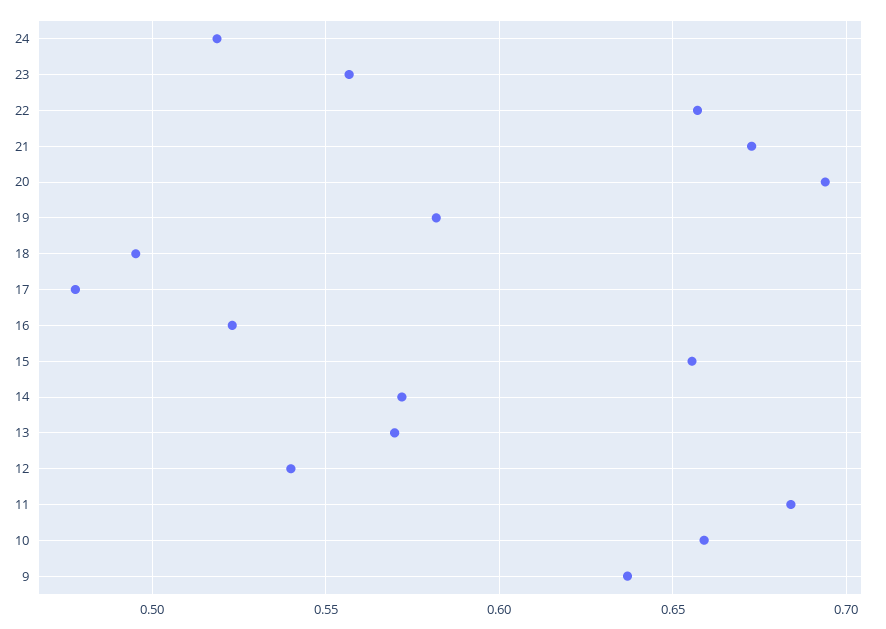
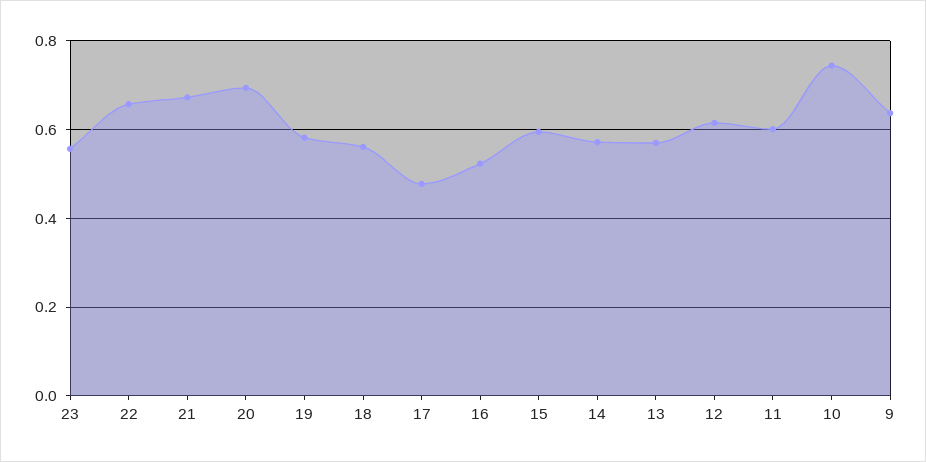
  {
-   "24": 0.52,
    "23": 0.555,
    "22": 0.655,
    "21": 0.675,
    "20": 0.695,
    "19": 0.58,
-   "18": 0.495,
+   "18": 0.56,
    "17": 0.48,
    "16": 0.525,
-   "15": 0.655,
+   "15": 0.6,
    "14": 0.57,
    "13": 0.57,
-   "12": 0.54,
+   "12": 0.62,
-   "11": 0.685,
+   "11": 0.6,
-   "10": 0.66,
+   "10": 0.74,
    "9": 0.635
  }

